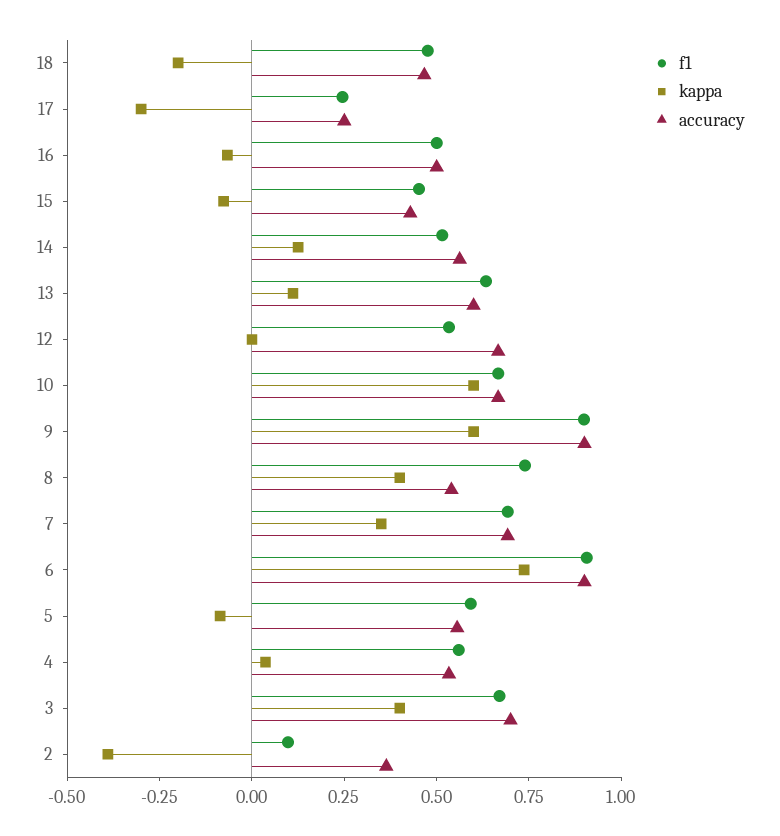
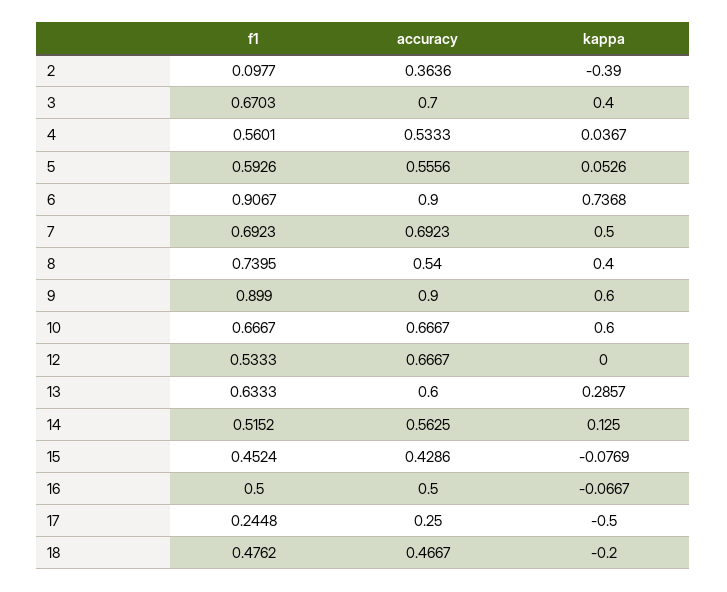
  {
    "f1": {
      "18": 0.4762,
      "17": 0.2448,
      "16": 0.5,
      "15": 0.4524,
      "14": 0.5152,
      "13": 0.6333,
      "12": 0.5333,
      "10": 0.6667,
      "9": 0.899,
      "8": 0.7395,
      "7": 0.6923,
      "6": 0.9067,
      "5": 0.5926,
      "4": 0.5601,
      "3": 0.6703,
      "2": 0.0977
    },
    "kappa": {
      "18": -0.2,
-     "17": -0.3,
+     "17": -0.5,
      "16": -0.0667,
      "15": -0.0769,
      "14": 0.125,
-     "13": 0.1,
+     "13": 0.2857,
      "12": 0,
      "10": 0.6,
      "9": 0.6,
      "8": 0.4,
-     "7": 0.35,
+     "7": 0.5,
      "6": 0.7368,
-     "5": -0.1,
+     "5": 0.0526,
      "4": 0.0367,
      "3": 0.4,
      "2": -0.39
    },
    "accuracy": {
      "18": 0.4667,
      "17": 0.25,
      "16": 0.5,
      "15": 0.4286,
      "14": 0.5625,
      "13": 0.6,
      "12": 0.6667,
      "10": 0.6667,
      "9": 0.9,
      "8": 0.54,
      "7": 0.6923,
      "6": 0.9,
      "5": 0.5556,
      "4": 0.5333,
      "3": 0.7,
      "2": 0.3636
    }
  }

